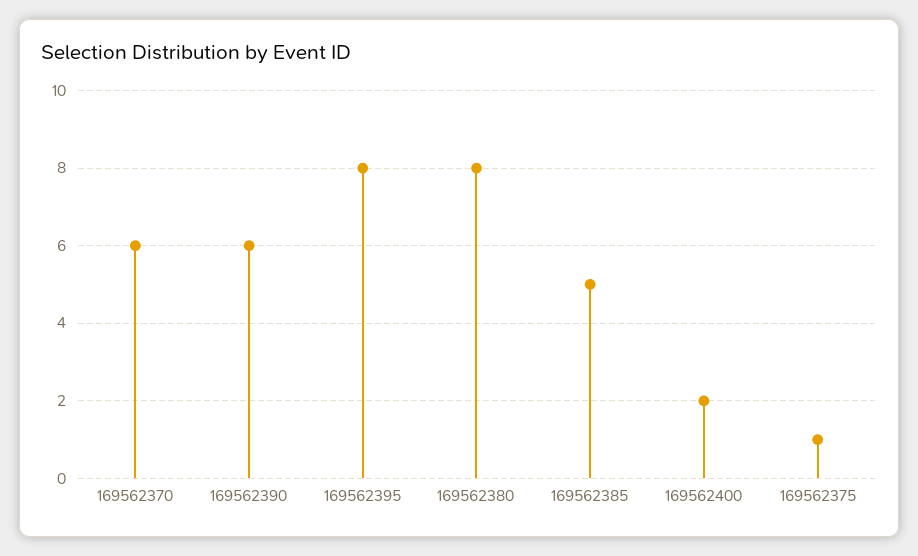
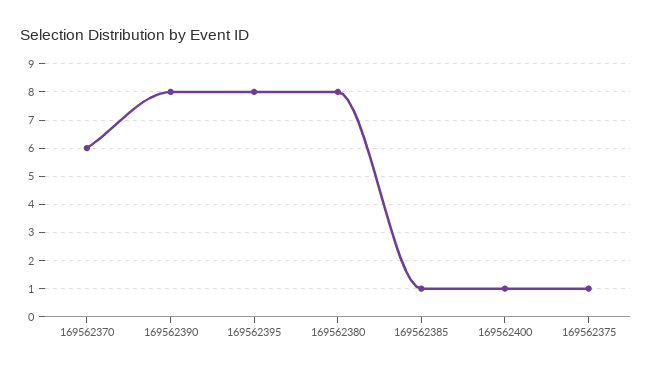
  {
    "169562370": 6,
-   "169562390": 6,
+   "169562390": 8,
    "169562395": 8,
    "169562380": 8,
-   "169562385": 5,
+   "169562385": 1,
-   "169562400": 2,
+   "169562400": 1,
    "169562375": 1
  }

